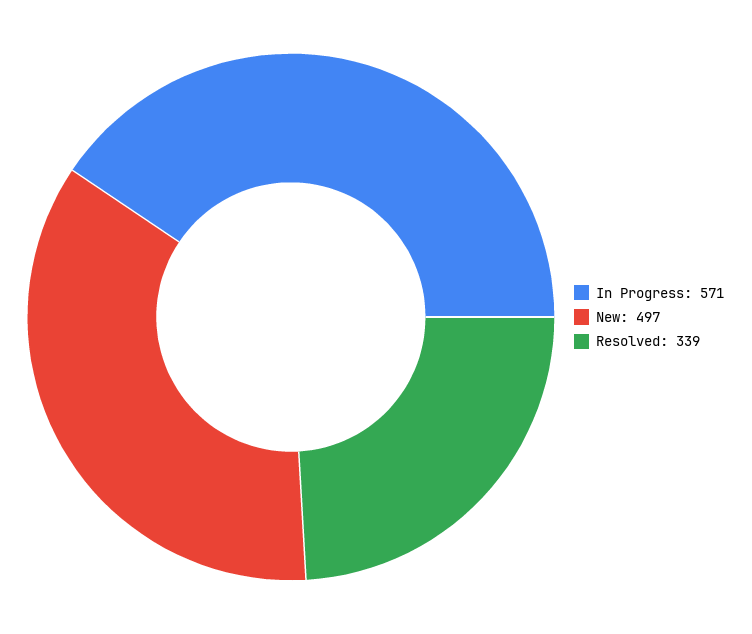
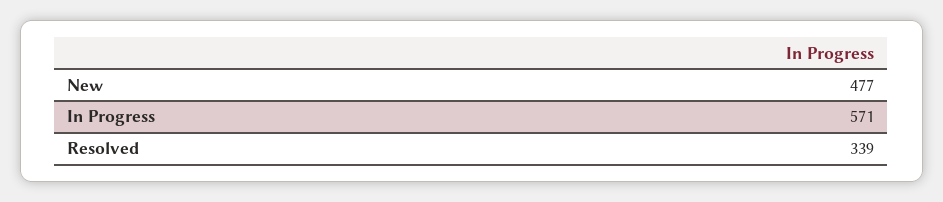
  {
    "In Progress": 571,
-   "New": 497,
+   "New": 477,
    "Resolved": 339
  }

